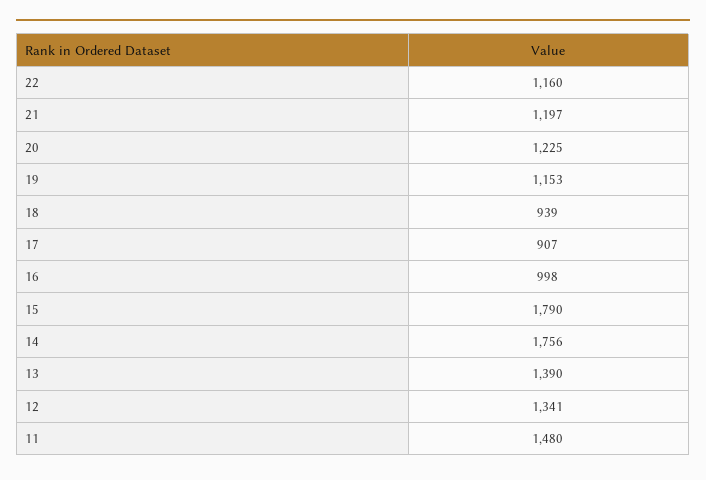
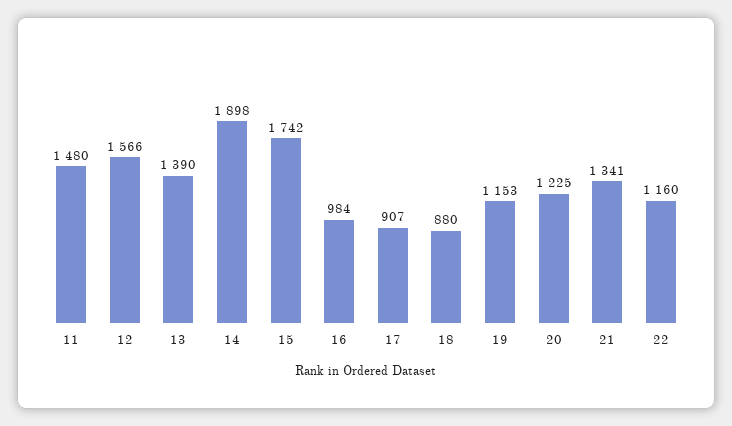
  {
    "22": 1160,
-   "21": 1197,
+   "21": 1341,
    "20": 1225,
    "19": 1153,
-   "18": 939,
+   "18": 880,
    "17": 907,
-   "16": 998,
+   "16": 984,
-   "15": 1790,
+   "15": 1742,
-   "14": 1756,
+   "14": 1898,
    "13": 1390,
-   "12": 1341,
+   "12": 1566,
    "11": 1480
  }

